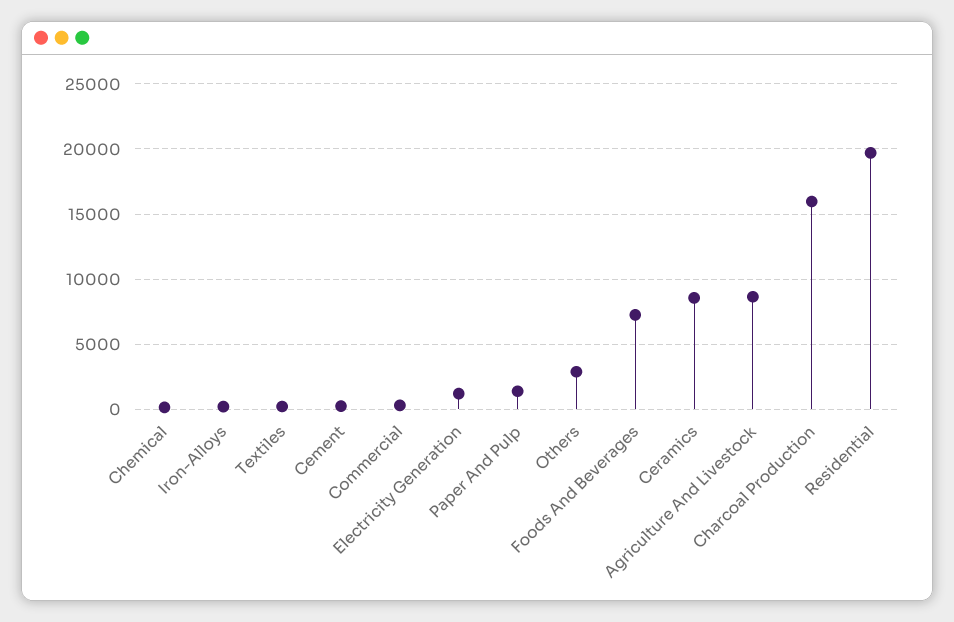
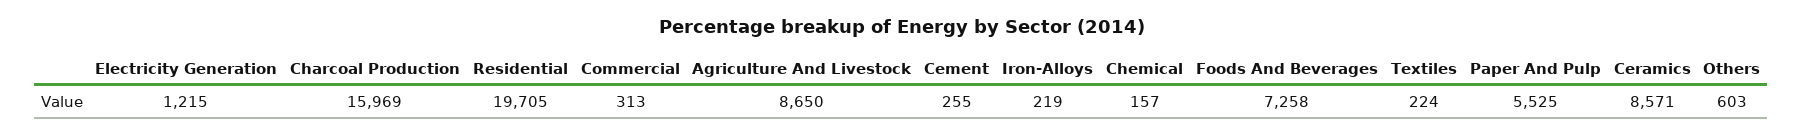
  {
    "Chemical": 157,
    "Iron-Alloys": 219,
    "Textiles": 224,
    "Cement": 255,
    "Commercial": 313,
    "Electricity Generation": 1215,
-   "Paper And Pulp": 1500,
+   "Paper And Pulp": 5525,
-   "Others": 3000,
+   "Others": 603,
    "Foods And Beverages": 7258,
    "Ceramics": 8571,
    "Agriculture And Livestock": 8650,
    "Charcoal Production": 15969,
    "Residential": 19705
  }

